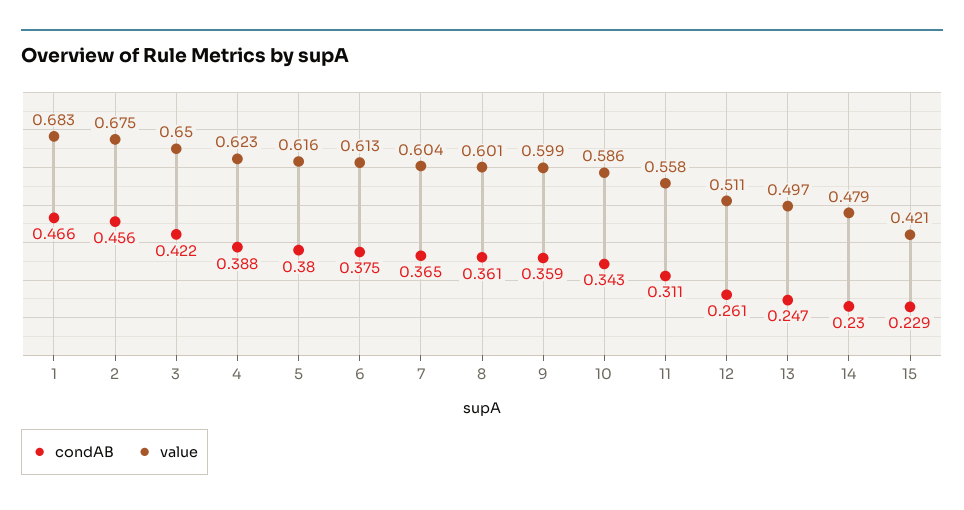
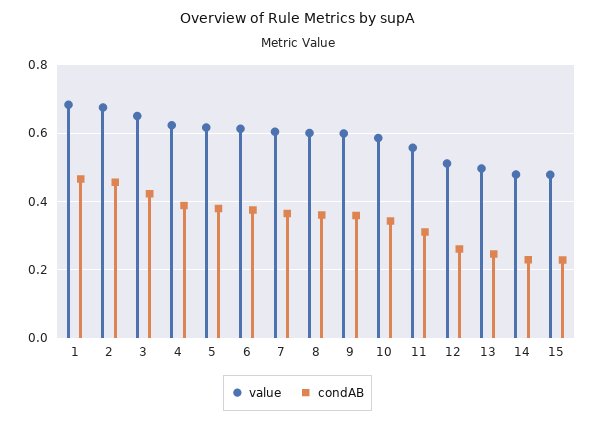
  {
    "condAB": {
      "1": 0.466,
      "2": 0.456,
      "3": 0.422,
      "4": 0.388,
      "5": 0.38,
      "6": 0.375,
      "7": 0.365,
      "8": 0.361,
      "9": 0.359,
      "10": 0.343,
      "11": 0.311,
      "12": 0.261,
      "13": 0.247,
      "14": 0.23,
      "15": 0.229
    },
    "value": {
      "1": 0.683,
      "2": 0.675,
      "3": 0.65,
      "4": 0.623,
      "5": 0.616,
      "6": 0.613,
      "7": 0.604,
      "8": 0.601,
      "9": 0.599,
      "10": 0.586,
      "11": 0.558,
      "12": 0.511,
      "13": 0.497,
      "14": 0.479,
-     "15": 0.421
+     "15": 0.48
    }
  }

